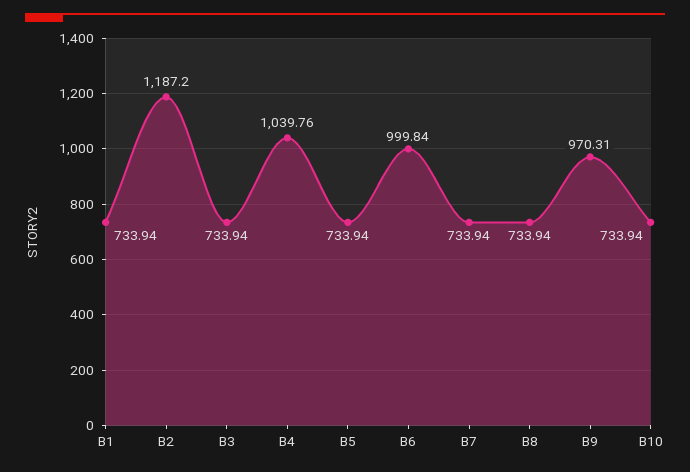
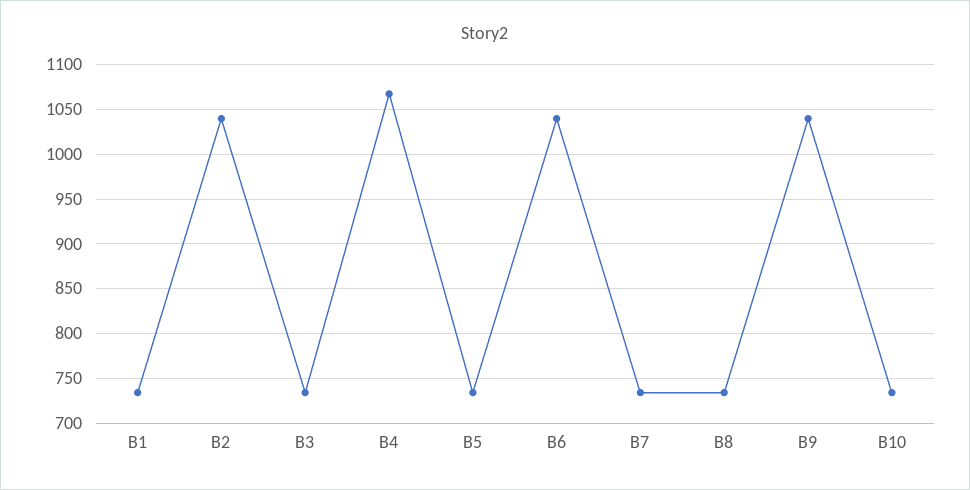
  {
    "B1": 733.94,
-   "B2": 1187.2,
+   "B2": 1040,
    "B3": 733.94,
-   "B4": 1039.76,
+   "B4": 1070,
    "B5": 733.94,
-   "B6": 999.84,
+   "B6": 1040,
    "B7": 733.94,
    "B8": 733.94,
-   "B9": 970.31,
+   "B9": 1040,
    "B10": 733.94
  }

